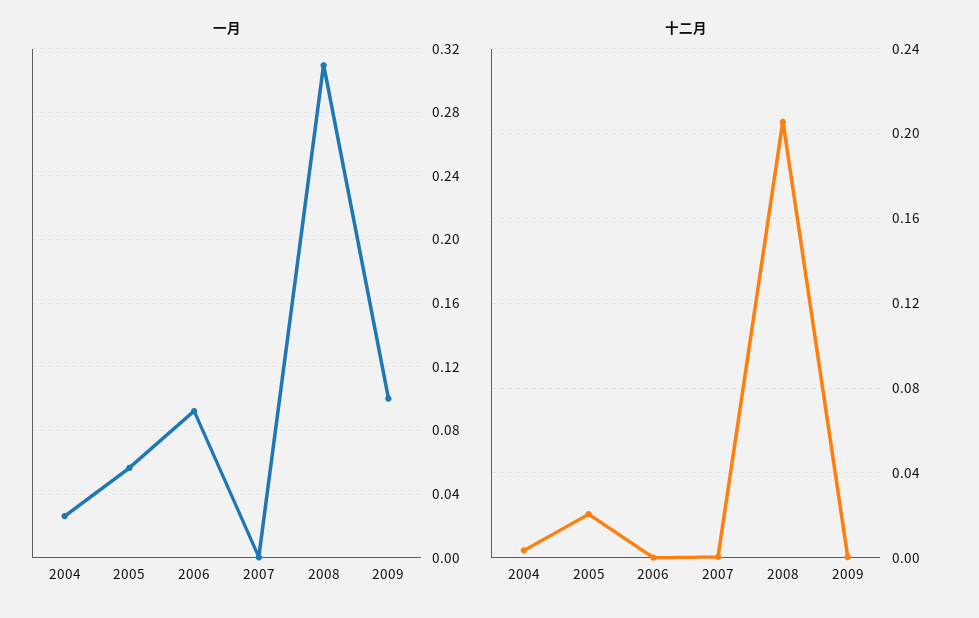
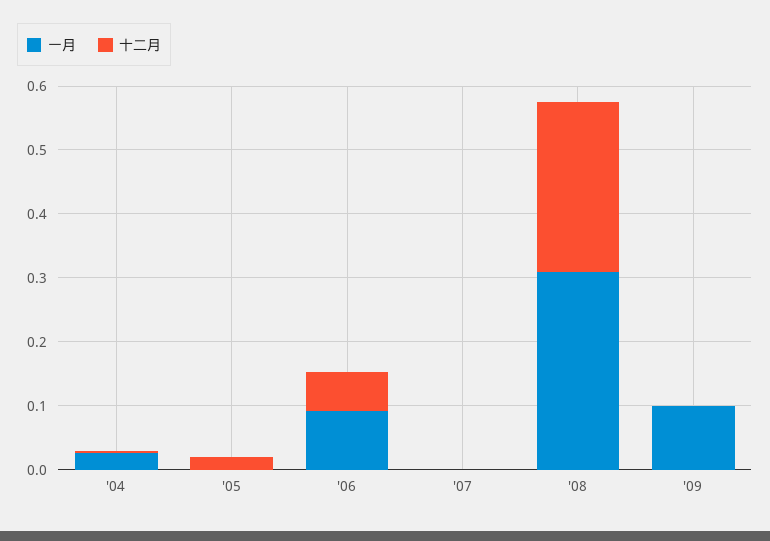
  {
    "一月": {
      "2004": 0.025,
-     "2005": 0.055,
+     "2005": 0,
      "2006": 0.09,
      "2007": 0,
      "2008": 0.31,
      "2009": 0.1
    },
    "十二月": {
      "2004": 0.005,
      "2005": 0.02,
-     "2006": 0,
+     "2006": 0.06,
      "2007": 0,
-     "2008": 0.205,
+     "2008": 0.26,
      "2009": 0
    }
  }

